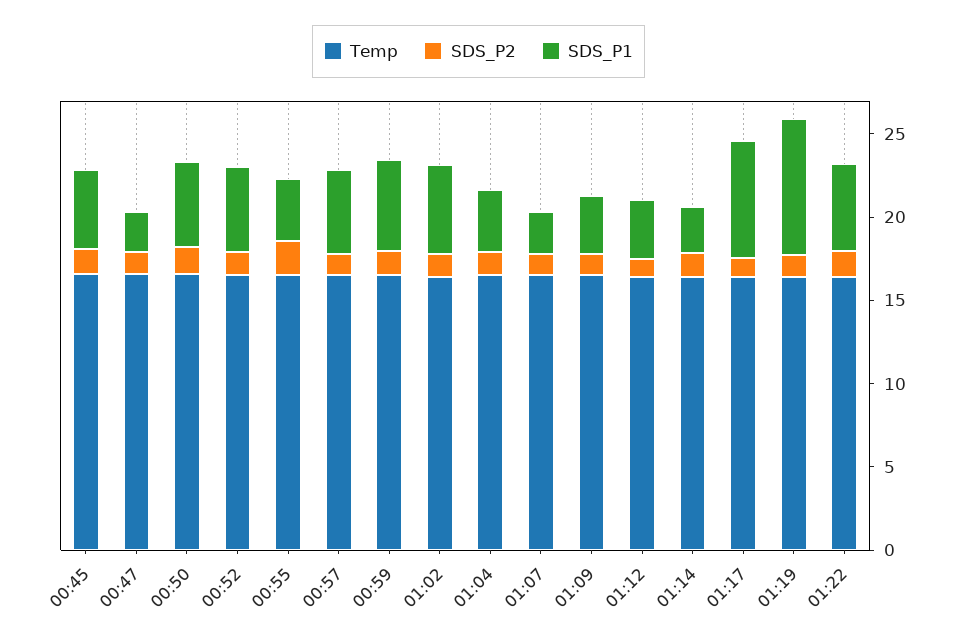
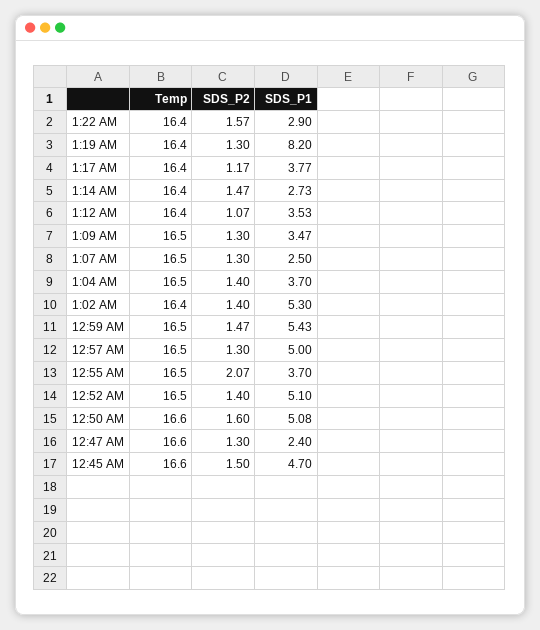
  {
    "Temp": {
      "00:45": 16.6,
      "00:47": 16.6,
      "00:50": 16.6,
      "00:52": 16.5,
      "00:55": 16.5,
      "00:57": 16.5,
      "00:59": 16.5,
      "01:02": 16.4,
      "01:04": 16.5,
      "01:07": 16.5,
      "01:09": 16.5,
      "01:12": 16.4,
      "01:14": 16.4,
      "01:17": 16.4,
      "01:19": 16.4,
      "01:22": 16.4
    },
    "SDS_P2": {
      "00:45": 1.5,
      "00:47": 1.3,
      "00:50": 1.6,
      "00:52": 1.4,
      "00:55": 2.07,
      "00:57": 1.3,
      "00:59": 1.47,
      "01:02": 1.4,
      "01:04": 1.4,
      "01:07": 1.3,
      "01:09": 1.3,
      "01:12": 1.07,
      "01:14": 1.47,
      "01:17": 1.17,
      "01:19": 1.3,
      "01:22": 1.57
    },
    "SDS_P1": {
      "00:45": 4.7,
      "00:47": 2.4,
      "00:50": 5.08,
      "00:52": 5.1,
      "00:55": 3.7,
      "00:57": 5,
      "00:59": 5.43,
      "01:02": 5.3,
      "01:04": 3.7,
      "01:07": 2.5,
      "01:09": 3.47,
      "01:12": 3.53,
      "01:14": 2.73,
-     "01:17": 7,
+     "01:17": 3.77,
      "01:19": 8.2,
-     "01:22": 5
+     "01:22": 2.9
    }
  }

